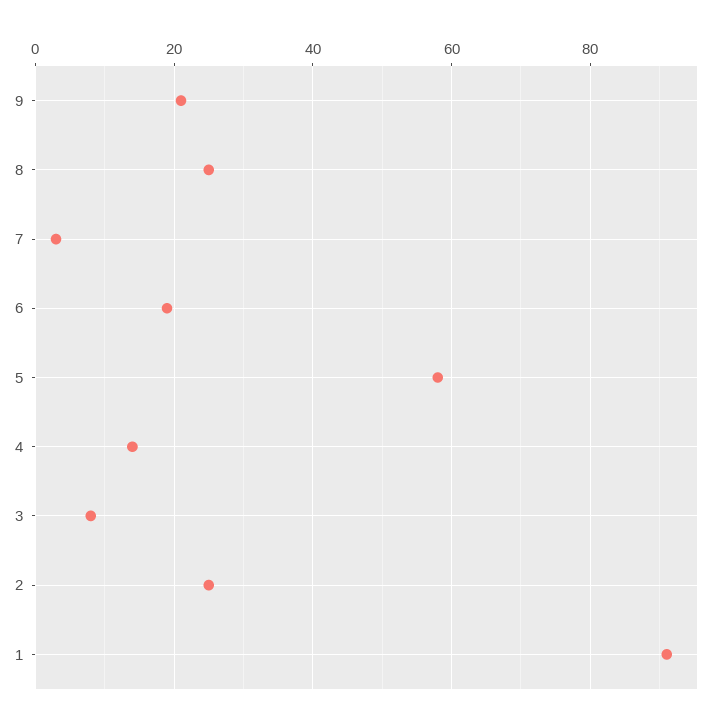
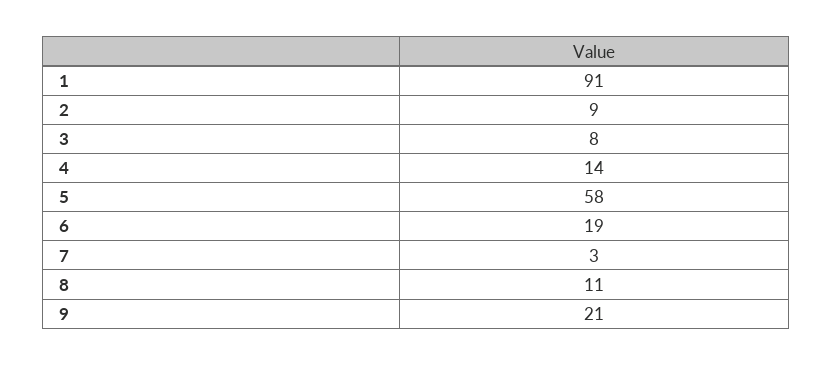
  {
    "9": 21,
-   "8": 25,
+   "8": 11,
    "7": 3,
    "6": 19,
    "5": 58,
    "4": 14,
    "3": 8,
-   "2": 25,
+   "2": 9,
    "1": 91
  }

